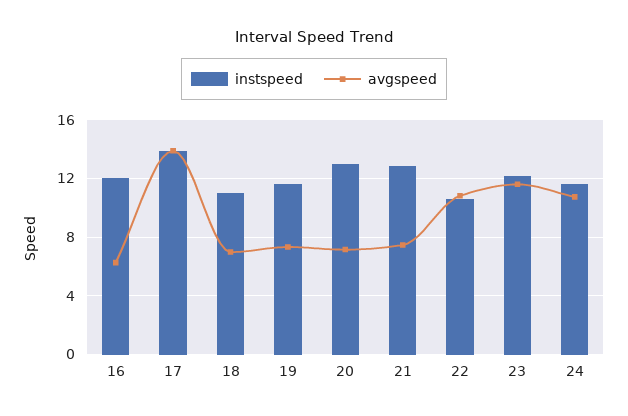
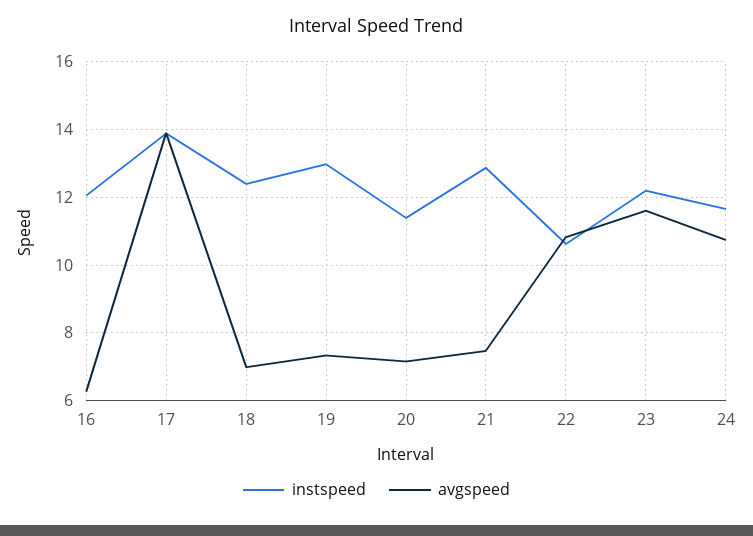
  {
    "instspeed": {
      "16": 12,
      "17": 13.8,
-     "18": 11,
+     "18": 12.4,
-     "19": 11.5,
+     "19": 13,
-     "20": 13,
+     "20": 11.4,
      "21": 12.8,
      "22": 10.6,
      "23": 12.2,
      "24": 11.6
    },
    "avgspeed": {
      "16": 6.2,
      "17": 13.8,
      "18": 7,
      "19": 7.4,
      "20": 7.2,
      "21": 7.4,
      "22": 10.8,
      "23": 11.6,
      "24": 10.8
    }
  }

